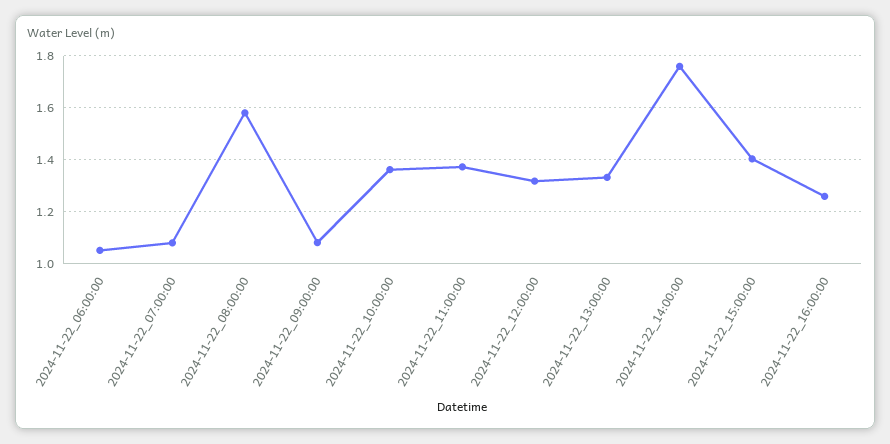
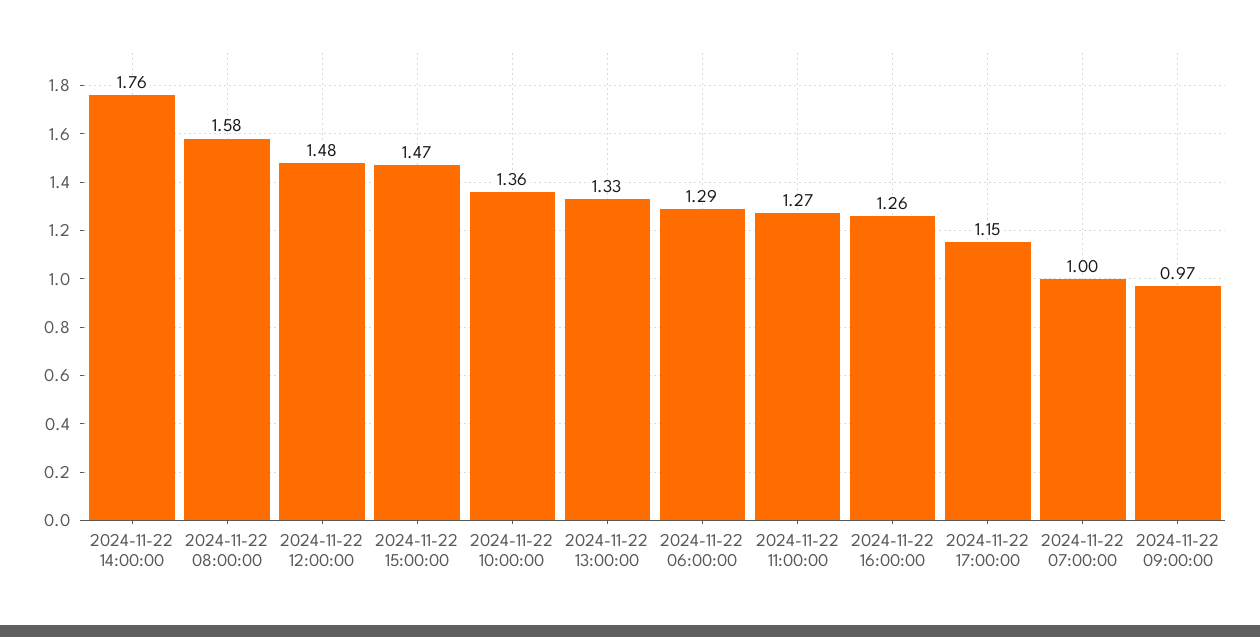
  {
-   "2024-11-22_06:00:00": 1.05,
+   "2024-11-22_06:00:00": 1.29,
-   "2024-11-22_07:00:00": 1.075,
+   "2024-11-22_07:00:00": 1,
    "2024-11-22_08:00:00": 1.58,
-   "2024-11-22_09:00:00": 1.075,
+   "2024-11-22_09:00:00": 0.97,
    "2024-11-22_10:00:00": 1.36,
-   "2024-11-22_11:00:00": 1.375,
+   "2024-11-22_11:00:00": 1.27,
-   "2024-11-22_12:00:00": 1.325,
+   "2024-11-22_12:00:00": 1.48,
    "2024-11-22_13:00:00": 1.33,
    "2024-11-22_14:00:00": 1.76,
-   "2024-11-22_15:00:00": 1.4,
+   "2024-11-22_15:00:00": 1.47,
-   "2024-11-22_16:00:00": 1.26
+   "2024-11-22_16:00:00": 1.26,
+   "2024-11-22 17:00:00": 1.15
  }

